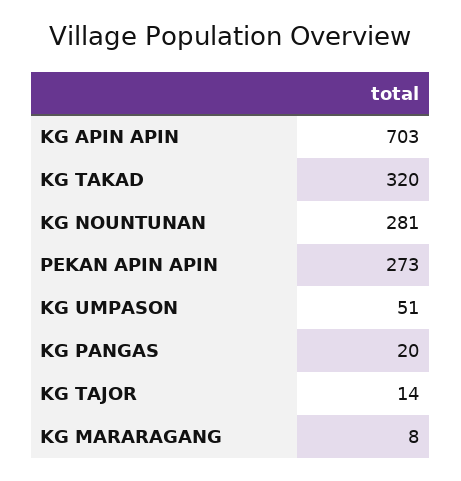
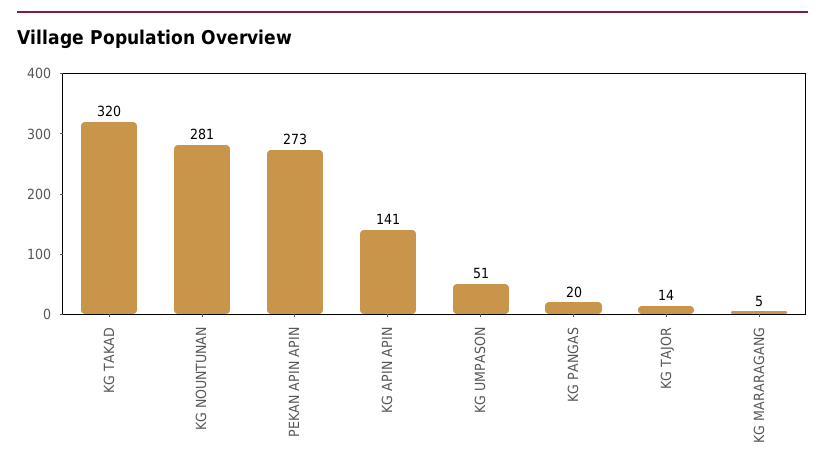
  {
-   "KG APIN APIN": 703,
+   "KG APIN APIN": 141,
    "KG TAKAD": 320,
    "KG NOUNTUNAN": 281,
    "PEKAN APIN APIN": 273,
    "KG UMPASON": 51,
    "KG PANGAS": 20,
    "KG TAJOR": 14,
-   "KG MARARAGANG": 8
+   "KG MARARAGANG": 5
  }

